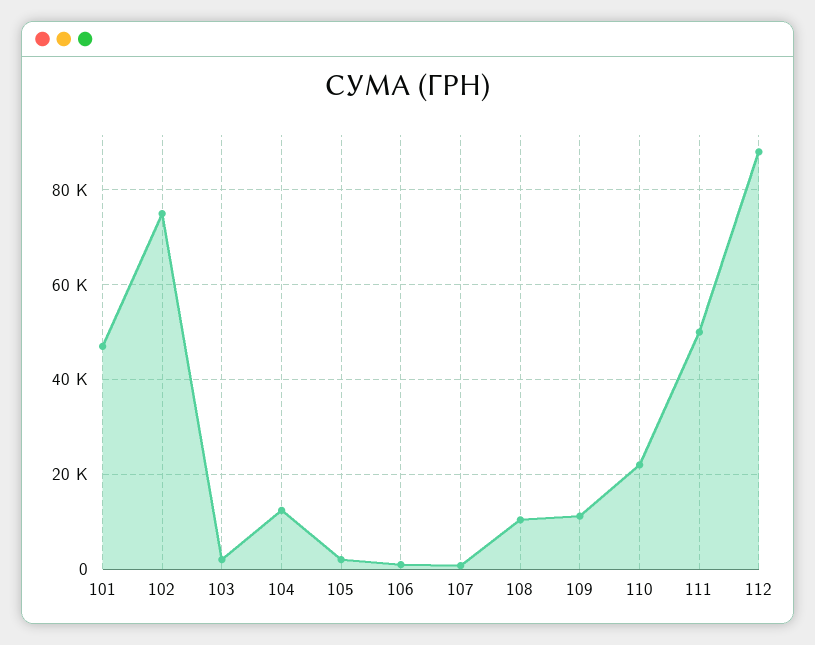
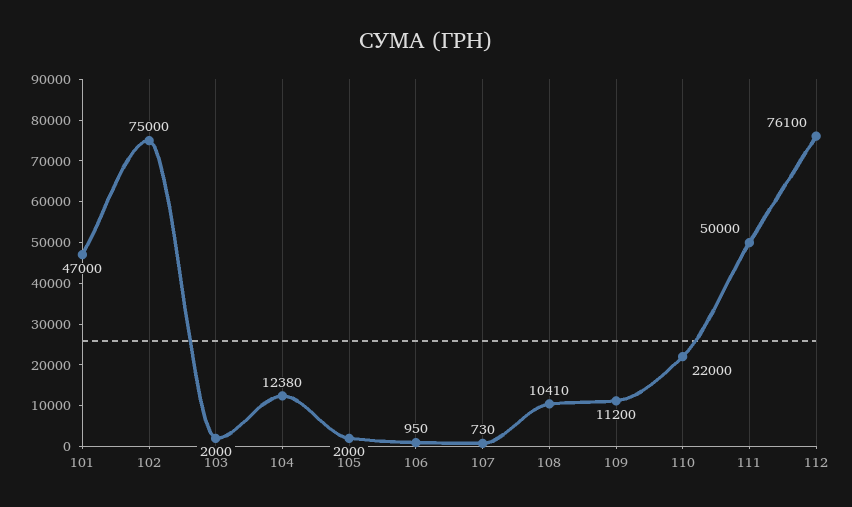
  {
    "101": 47000,
    "102": 75000,
    "103": 2000,
    "104": 12380,
    "105": 2000,
    "106": 950,
    "107": 730,
    "108": 10410,
    "109": 11200,
    "110": 22000,
    "111": 50000,
-   "112": 88000
+   "112": 76100
  }

